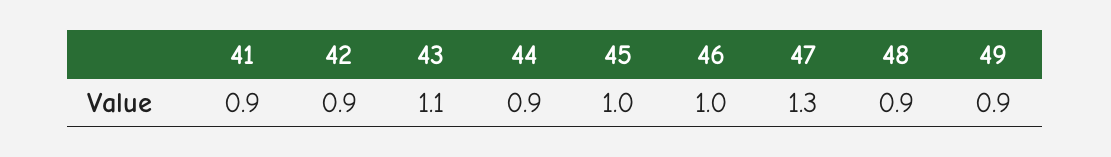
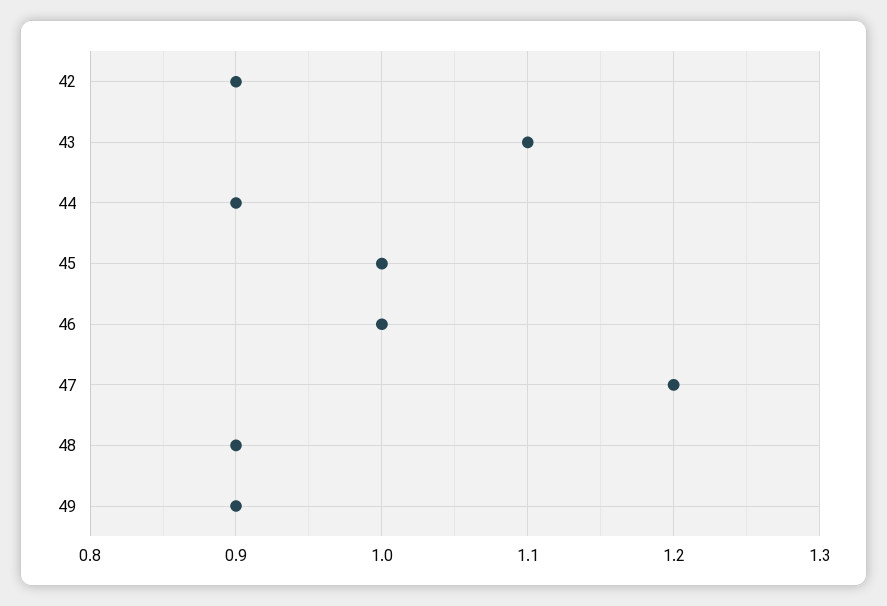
  {
-   "41": 0.9,
    "42": 0.9,
    "43": 1.1,
    "44": 0.9,
    "45": 1,
    "46": 1,
-   "47": 1.3,
+   "47": 1.2,
    "48": 0.9,
    "49": 0.9
  }

